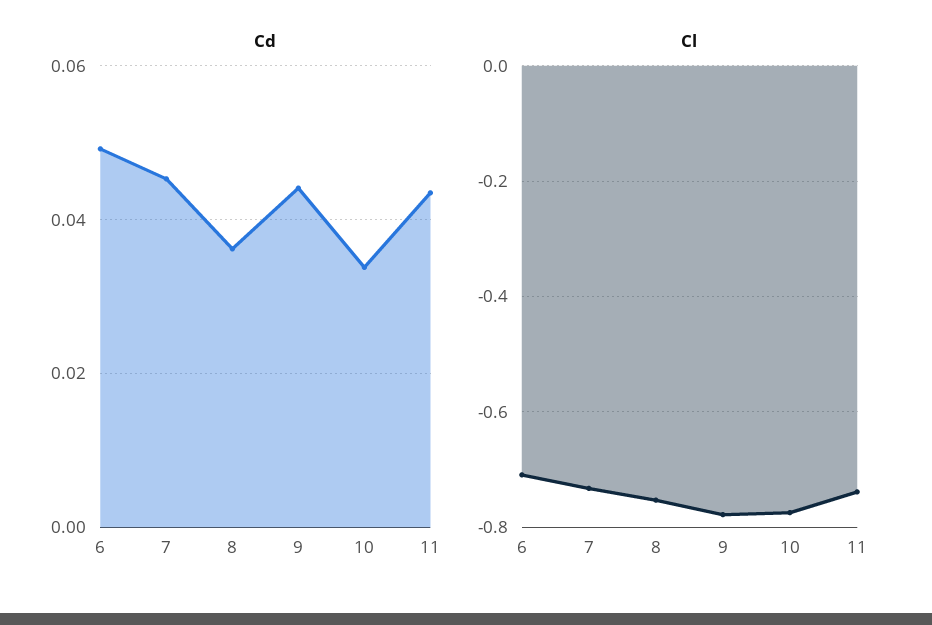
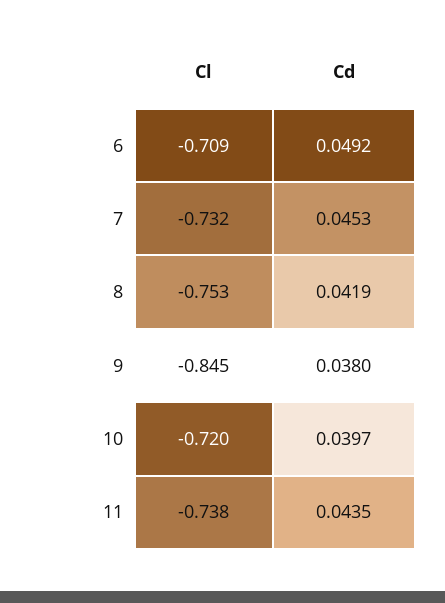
  {
    "Cd": {
      "6": 0.0492,
      "7": 0.0453,
-     "8": 0.036,
+     "8": 0.0419,
-     "9": 0.044,
+     "9": 0.038,
-     "10": 0.034,
+     "10": 0.0397,
      "11": 0.0435
    },
    "Cl": {
      "6": -0.709,
      "7": -0.732,
      "8": -0.753,
-     "9": -0.78,
+     "9": -0.845,
-     "10": -0.78,
+     "10": -0.72,
      "11": -0.738
    }
  }

